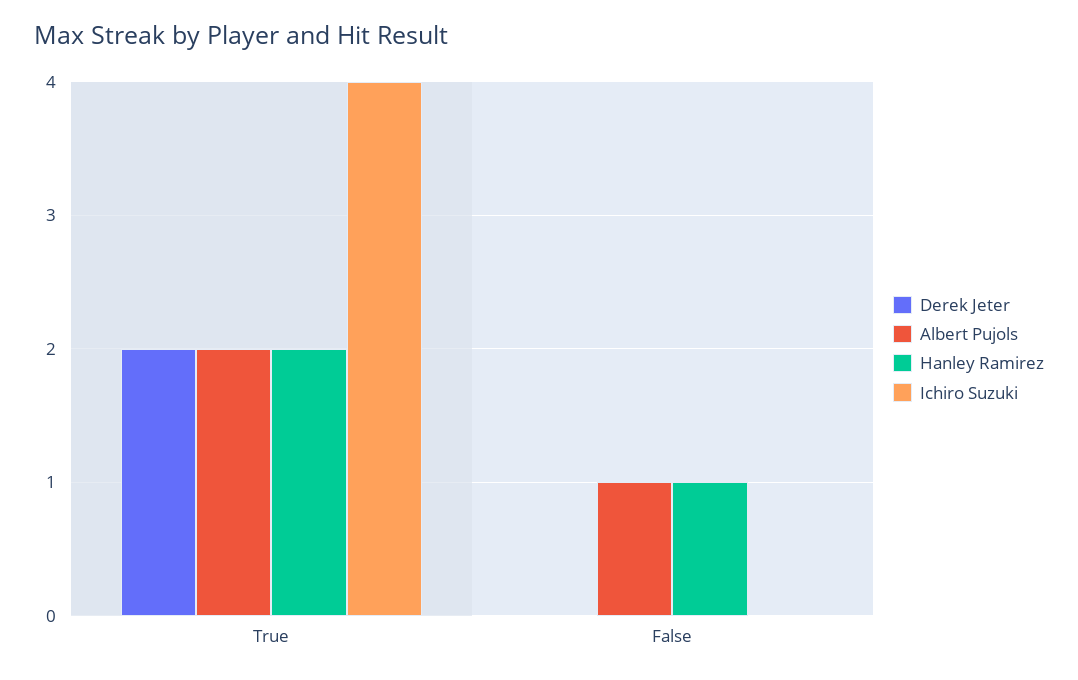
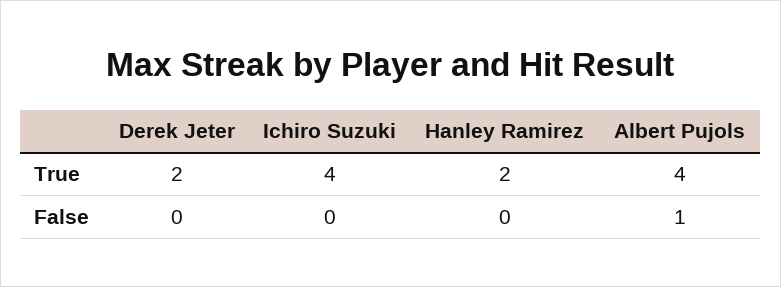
  {
    "Derek Jeter": {
      "True": 2,
      "False": 0
    },
    "Albert Pujols": {
-     "True": 2,
+     "True": 4,
      "False": 1
    },
    "Hanley Ramirez": {
      "True": 2,
-     "False": 1
+     "False": 0
    },
    "Ichiro Suzuki": {
      "True": 4,
      "False": 0
    }
  }

